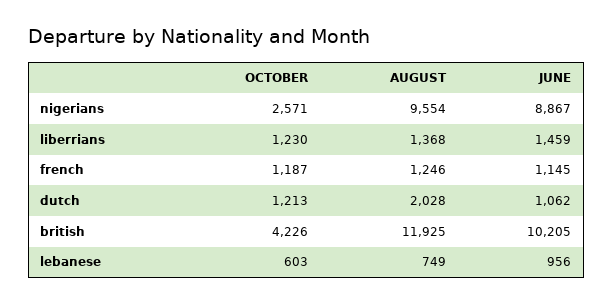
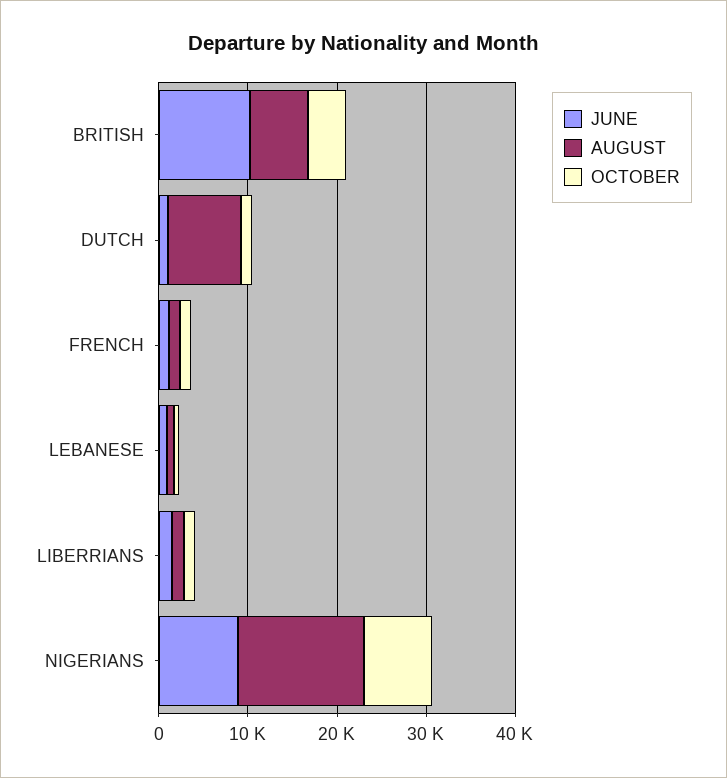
  {
    "OCTOBER": {
-     "nigerians": 2571,
+     "nigerians": 8000,
      "liberrians": 1230,
      "french": 1187,
      "dutch": 1213,
      "british": 4226,
      "lebanese": 603
    },
    "AUGUST": {
-     "nigerians": 9554,
+     "nigerians": 14000,
      "liberrians": 1368,
      "french": 1246,
-     "dutch": 2028,
+     "dutch": 8000,
-     "british": 11925,
+     "british": 6000,
      "lebanese": 749
    },
    "JUNE": {
      "nigerians": 8867,
      "liberrians": 1459,
      "french": 1145,
      "dutch": 1062,
      "british": 10205,
      "lebanese": 956
    }
  }

